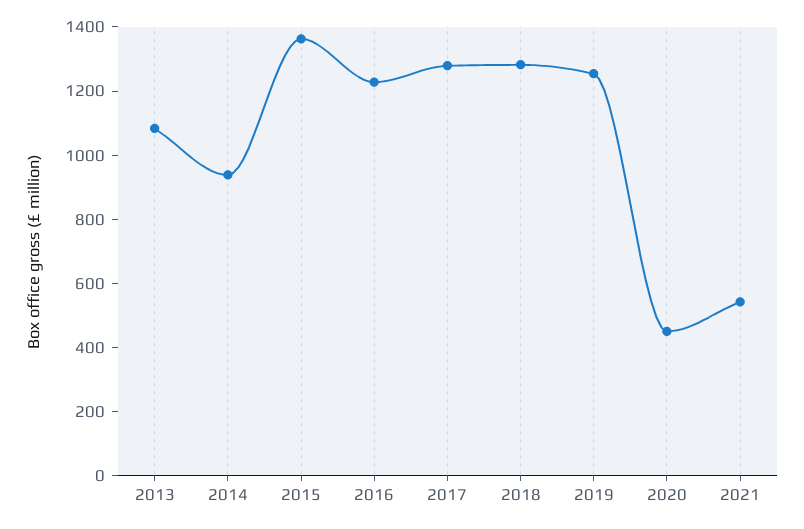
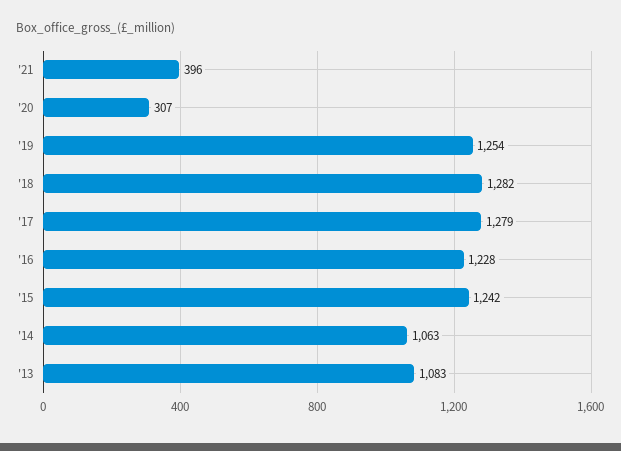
  {
    "2013": 1083,
-   "2014": 950,
+   "2014": 1063,
-   "2015": 1350,
+   "2015": 1242,
    "2016": 1228,
    "2017": 1279,
    "2018": 1282,
    "2019": 1254,
-   "2020": 450,
+   "2020": 307,
-   "2021": 550
+   "2021": 396
  }

